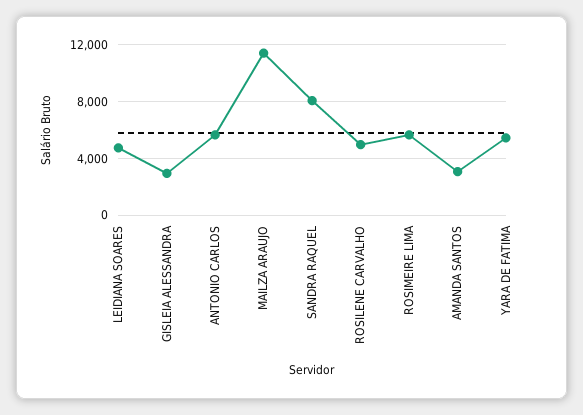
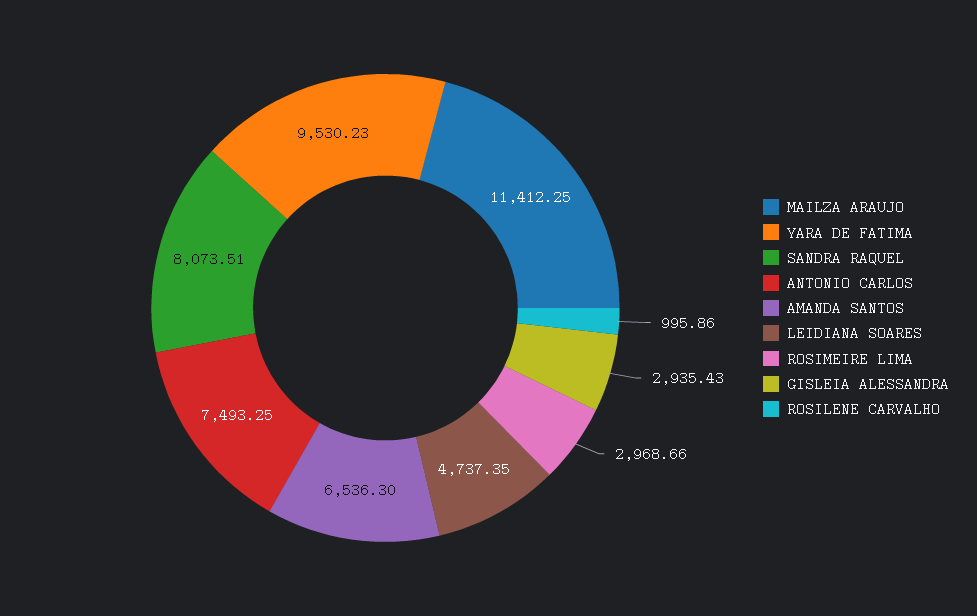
  {
    "LEIDIANA SOARES": 4737.35,
    "GISLEIA ALESSANDRA": 2935.43,
-   "ANTONIO CARLOS": 5500,
+   "ANTONIO CARLOS": 7493.25,
    "MAILZA ARAUJO": 11412.25,
    "SANDRA RAQUEL": 8073.51,
-   "ROSILENE CARVALHO": 5000,
+   "ROSILENE CARVALHO": 995.86,
-   "ROSIMEIRE LIMA": 5500,
+   "ROSIMEIRE LIMA": 2968.66,
-   "AMANDA SANTOS": 3000,
+   "AMANDA SANTOS": 6536.3,
-   "YARA DE FATIMA": 5500
+   "YARA DE FATIMA": 9530.23
  }

